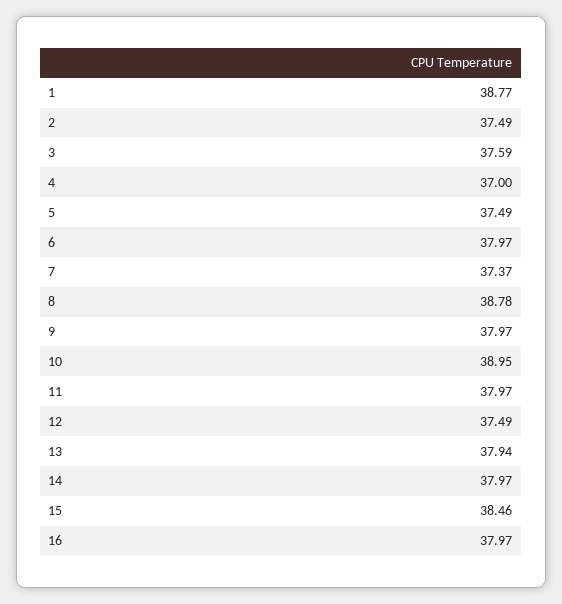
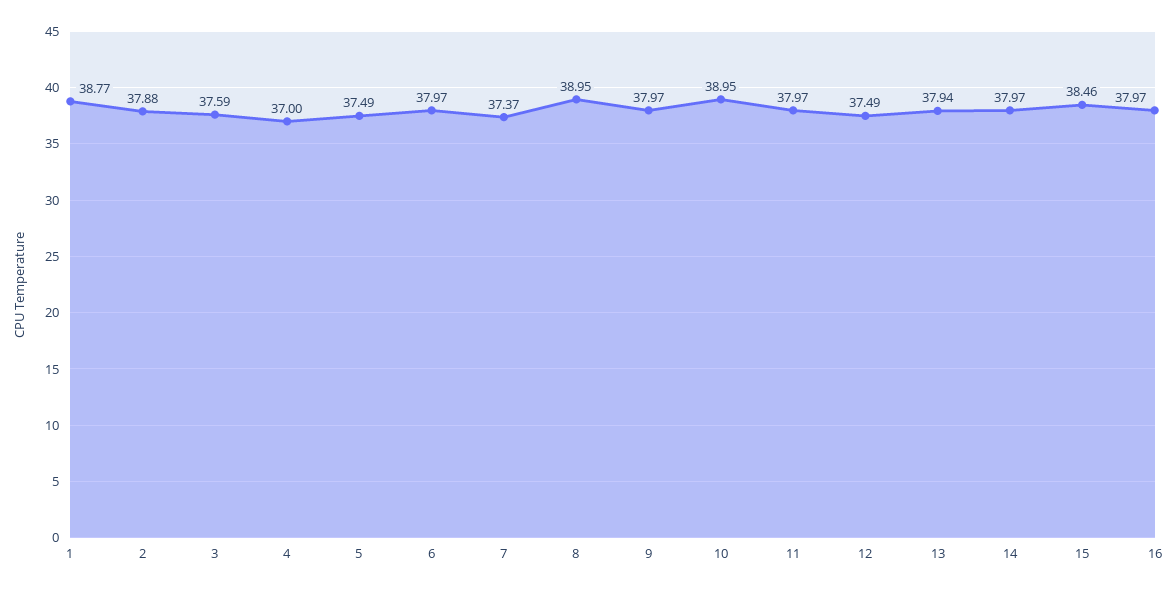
  {
    "1": 38.77,
-   "2": 37.49,
+   "2": 37.88,
    "3": 37.59,
    "4": 37,
    "5": 37.49,
    "6": 37.97,
    "7": 37.37,
-   "8": 38.78,
+   "8": 38.95,
    "9": 37.97,
    "10": 38.95,
    "11": 37.97,
    "12": 37.49,
    "13": 37.94,
    "14": 37.97,
    "15": 38.46,
    "16": 37.97
  }

